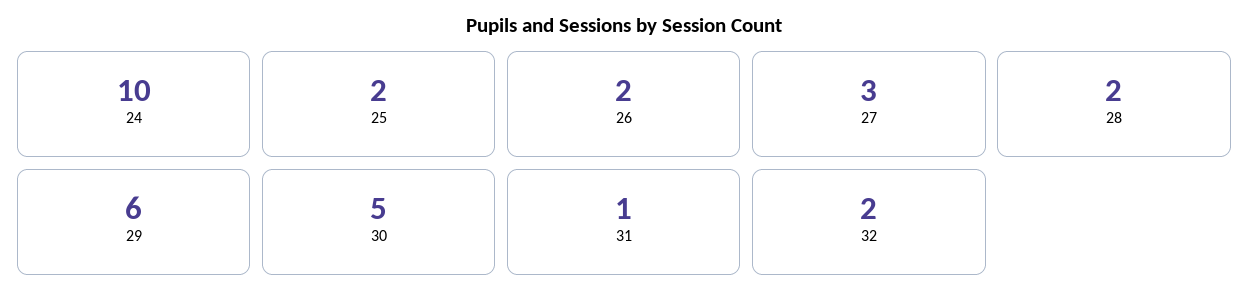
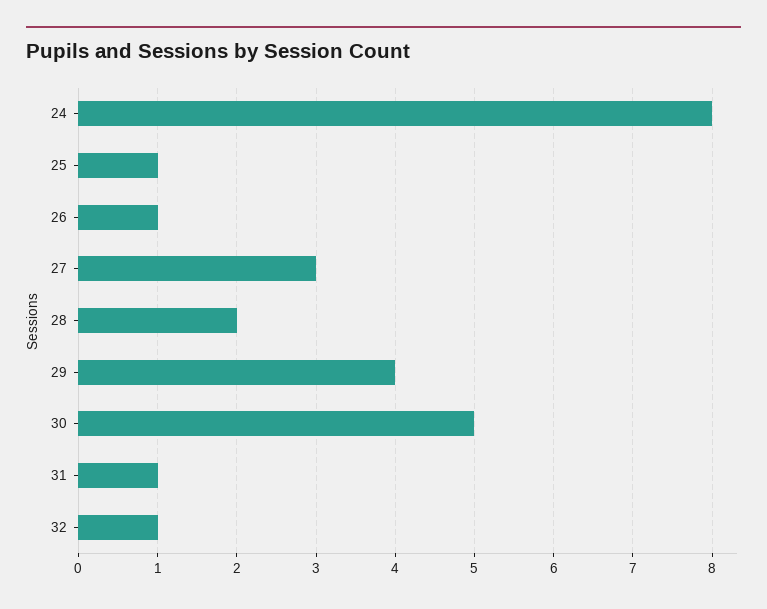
  {
-   "24": 10,
+   "24": 8,
-   "25": 2,
+   "25": 1,
-   "26": 2,
+   "26": 1,
    "27": 3,
    "28": 2,
-   "29": 6,
+   "29": 4,
    "30": 5,
    "31": 1,
-   "32": 2
+   "32": 1
  }

